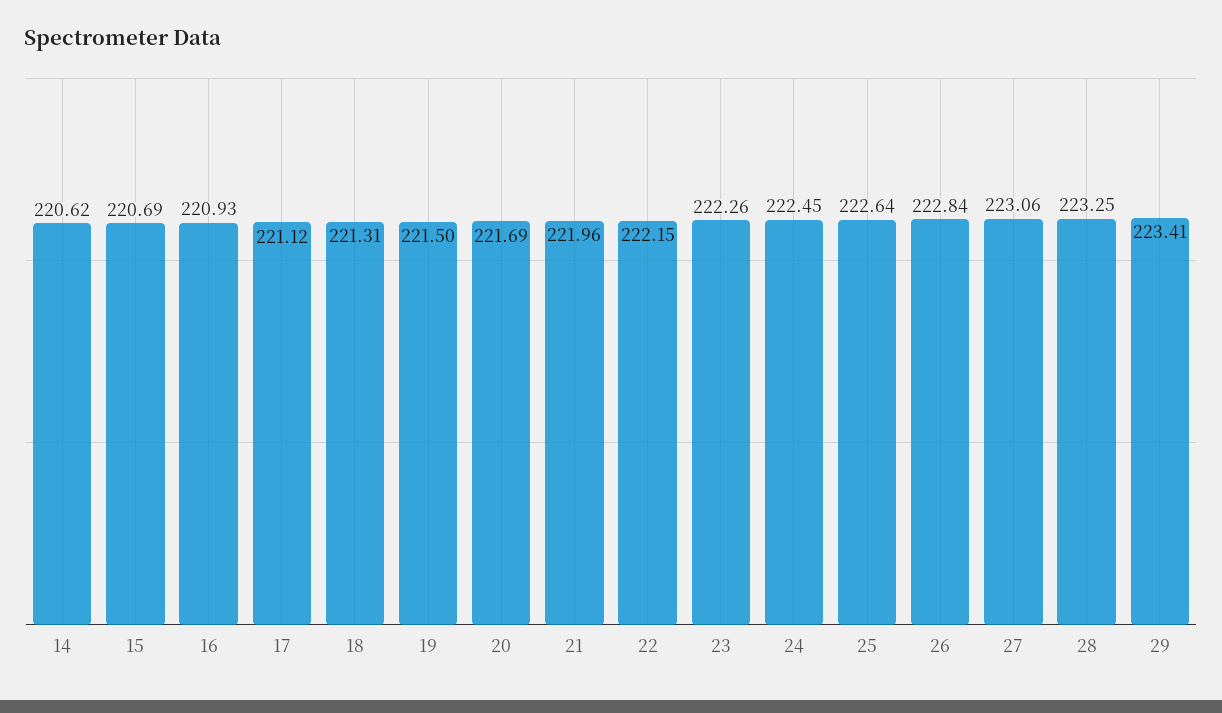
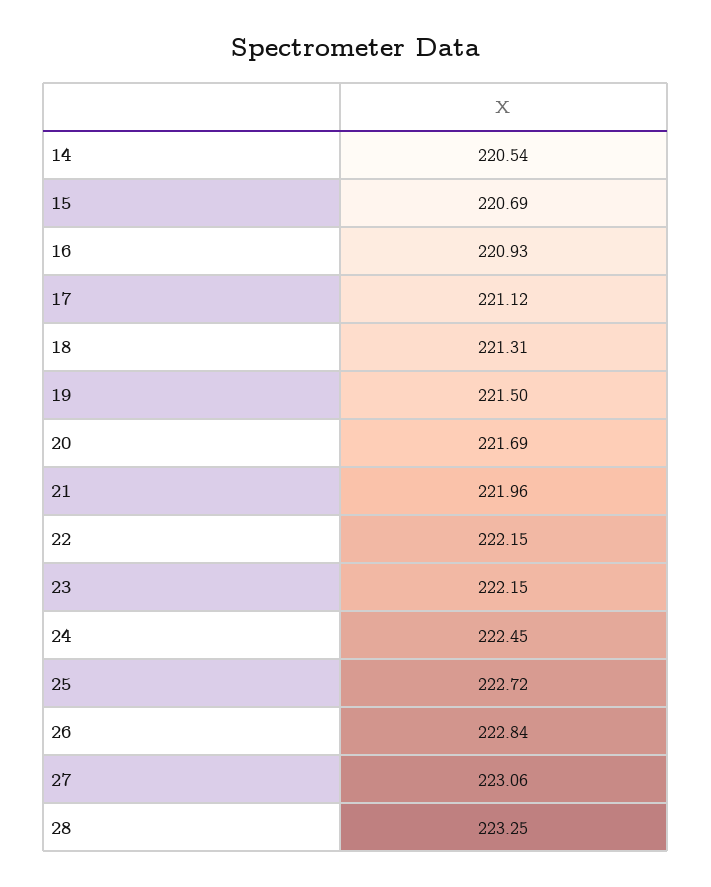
  {
-   "14": 220.62,
+   "14": 220.54,
    "15": 220.69,
    "16": 220.93,
    "17": 221.12,
    "18": 221.31,
    "19": 221.5,
    "20": 221.69,
    "21": 221.96,
    "22": 222.15,
-   "23": 222.26,
+   "23": 222.15,
    "24": 222.45,
-   "25": 222.64,
+   "25": 222.72,
    "26": 222.84,
    "27": 223.06,
-   "28": 223.25,
+   "28": 223.25
-   "29": 223.41
  }

